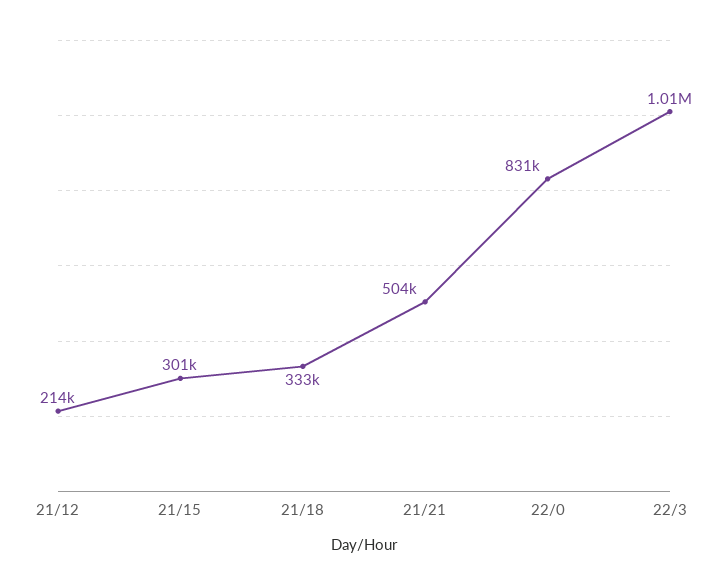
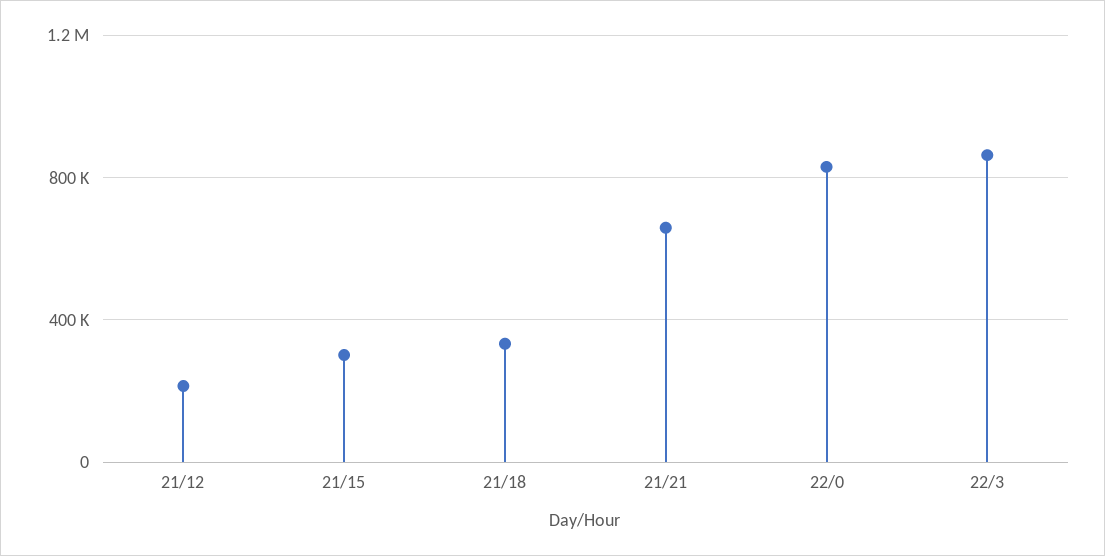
  {
    "21/12": 214000,
    "21/15": 301000,
    "21/18": 333000,
-   "21/21": 504000,
+   "21/21": 650000,
    "22/0": 831000,
-   "22/3": 1010000
+   "22/3": 850000
  }

